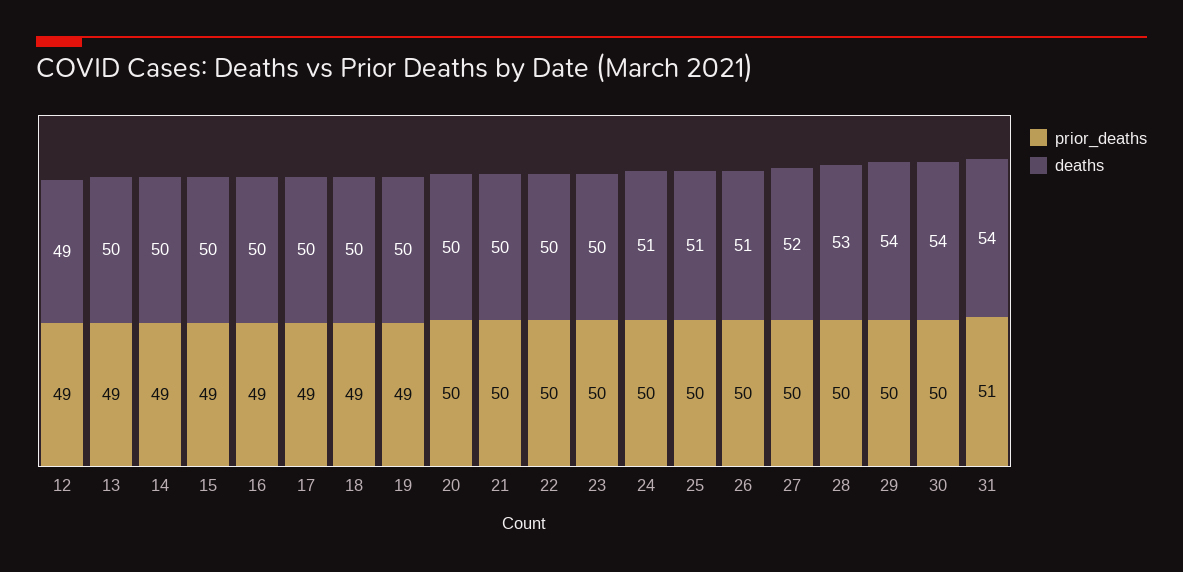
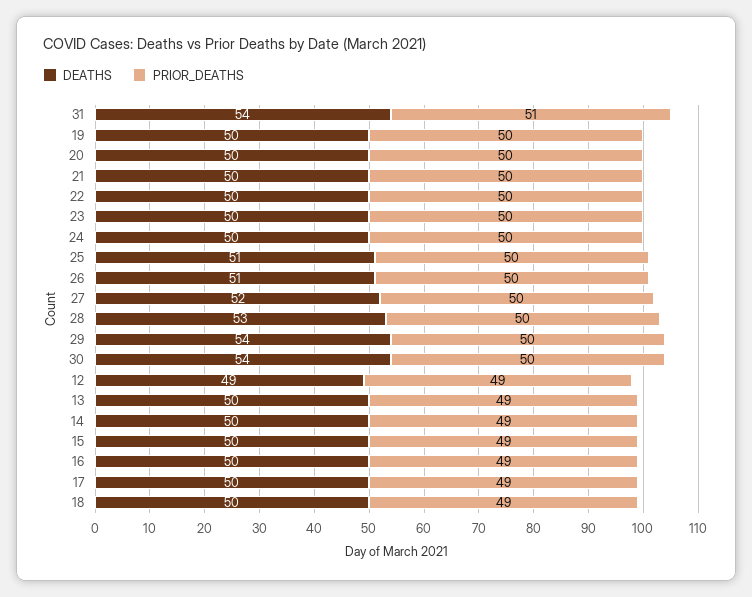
  {
    "prior_deaths": {
      "12": 49,
      "13": 49,
      "14": 49,
      "15": 49,
      "16": 49,
      "17": 49,
      "18": 49,
-     "19": 49,
+     "19": 50,
      "20": 50,
      "21": 50,
      "22": 50,
      "23": 50,
      "24": 50,
      "25": 50,
      "26": 50,
      "27": 50,
      "28": 50,
      "29": 50,
      "30": 50,
      "31": 51
    },
    "deaths": {
      "12": 49,
      "13": 50,
      "14": 50,
      "15": 50,
      "16": 50,
      "17": 50,
      "18": 50,
      "19": 50,
      "20": 50,
      "21": 50,
      "22": 50,
      "23": 50,
-     "24": 51,
+     "24": 50,
      "25": 51,
      "26": 51,
      "27": 52,
      "28": 53,
      "29": 54,
      "30": 54,
      "31": 54
    }
  }

